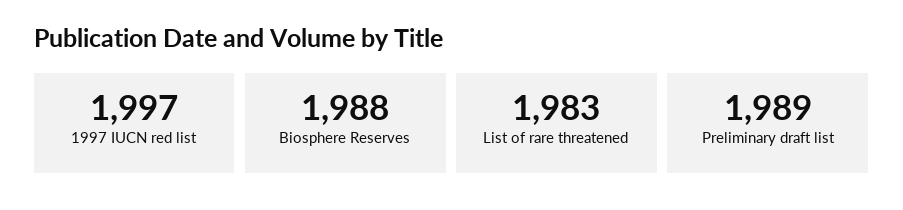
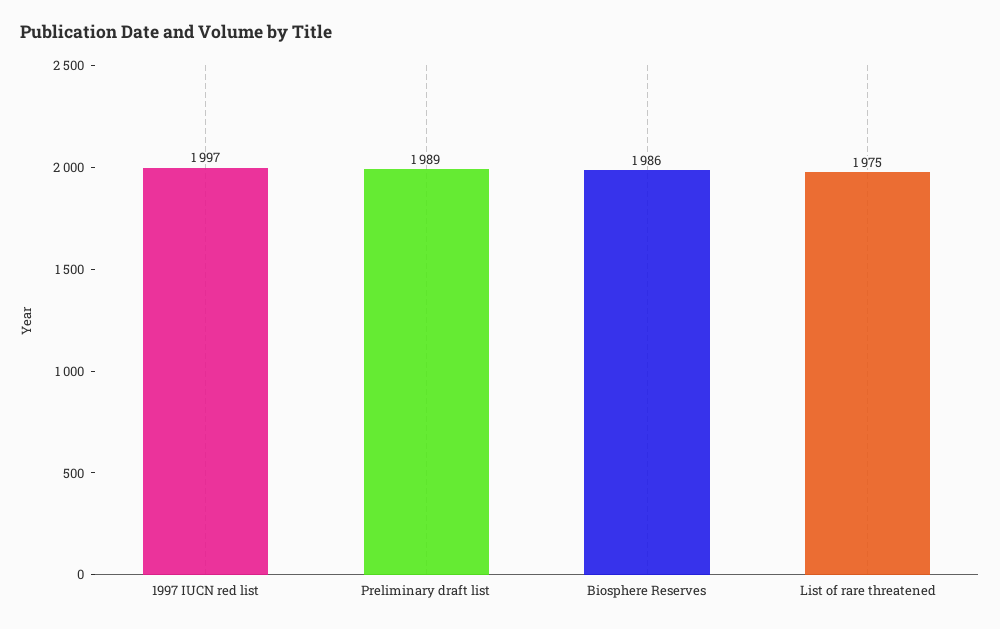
  {
    "1997 IUCN red list": 1997,
-   "Biosphere Reserves": 1988,
+   "Biosphere Reserves": 1986,
-   "List of rare threatened": 1983,
+   "List of rare threatened": 1975,
    "Preliminary draft list": 1989
  }

